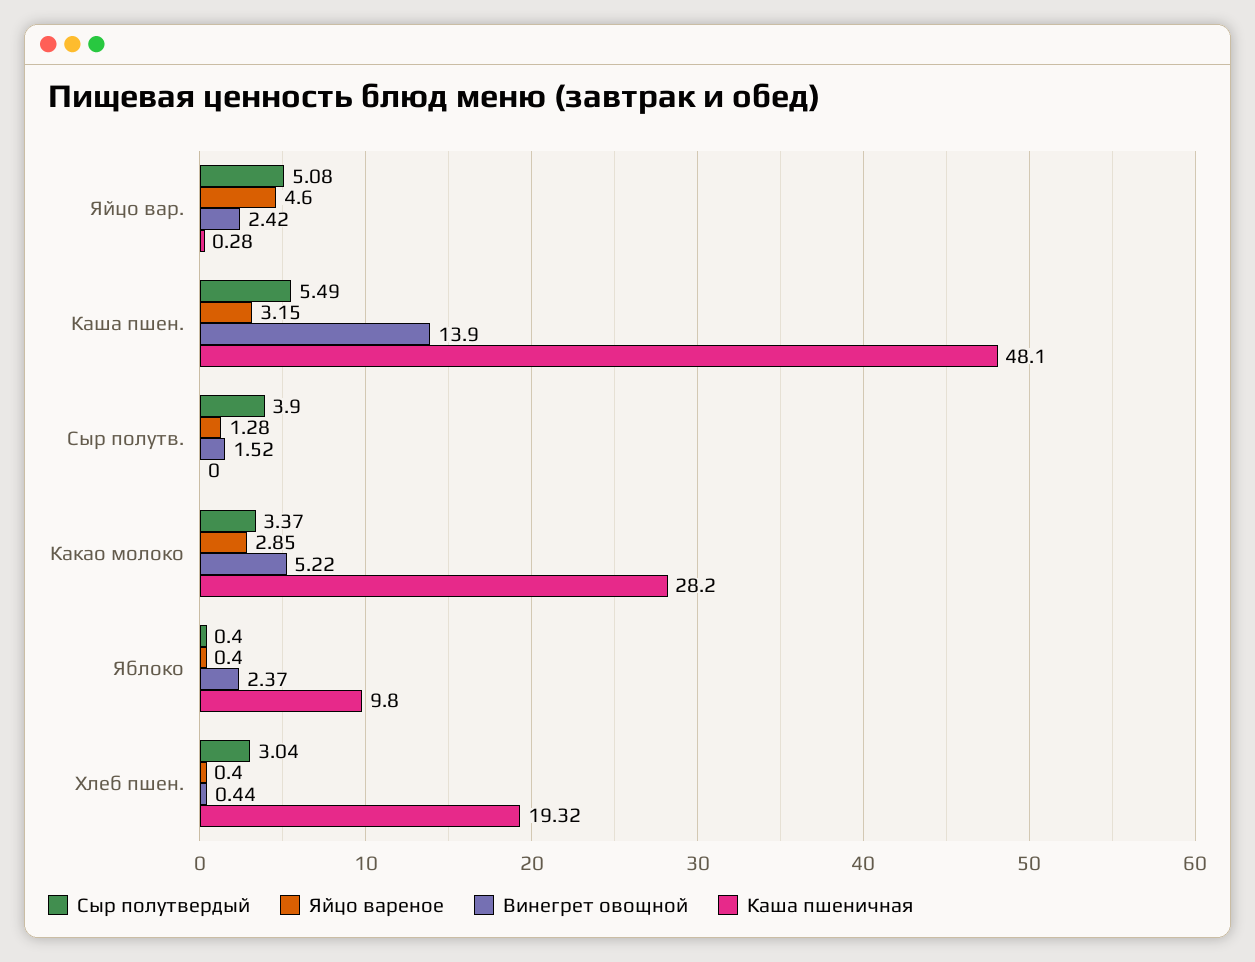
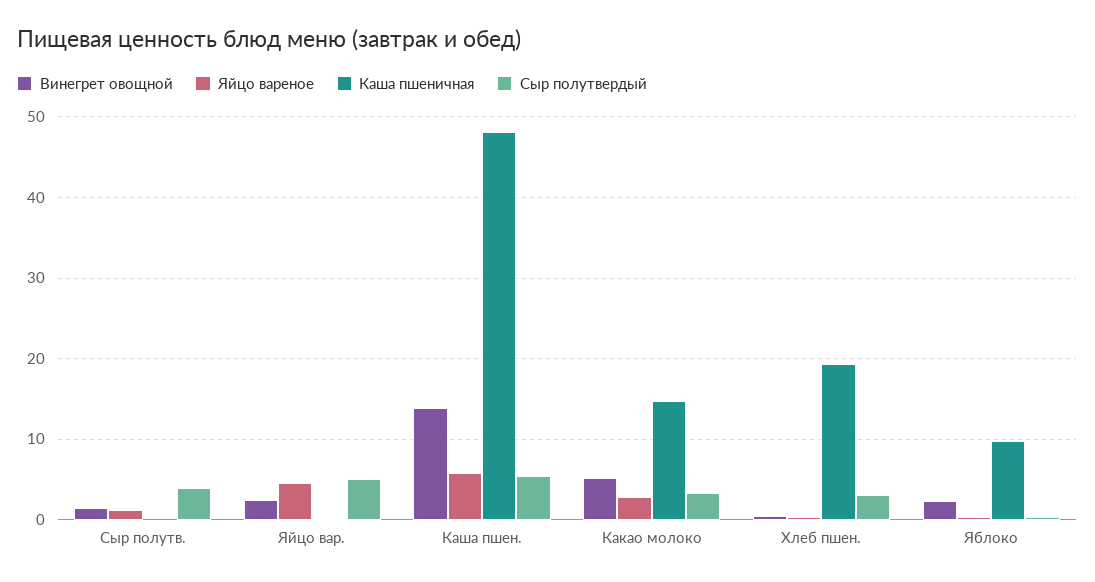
  {
    "Сыр полутвердый": {
      "Яйцо вар.": 5.08,
      "Каша пшен.": 5.49,
      "Сыр полутв.": 3.9,
      "Какао молоко": 3.37,
      "Яблоко": 0.4,
      "Хлеб пшен.": 3.04
    },
    "Яйцо вареное": {
      "Яйцо вар.": 4.6,
-     "Каша пшен.": 3.15,
+     "Каша пшен.": 6,
      "Сыр полутв.": 1.28,
      "Какао молоко": 2.85,
      "Яблоко": 0.4,
      "Хлеб пшен.": 0.4
    },
    "Винегрет овощной": {
      "Яйцо вар.": 2.42,
      "Каша пшен.": 13.9,
      "Сыр полутв.": 1.52,
      "Какао молоко": 5.22,
      "Яблоко": 2.37,
      "Хлеб пшен.": 0.44
    },
    "Каша пшеничная": {
      "Яйцо вар.": 0.28,
      "Каша пшен.": 48.1,
      "Сыр полутв.": 0,
-     "Какао молоко": 28.2,
+     "Какао молоко": 15,
      "Яблоко": 9.8,
      "Хлеб пшен.": 19.32
    }
  }

